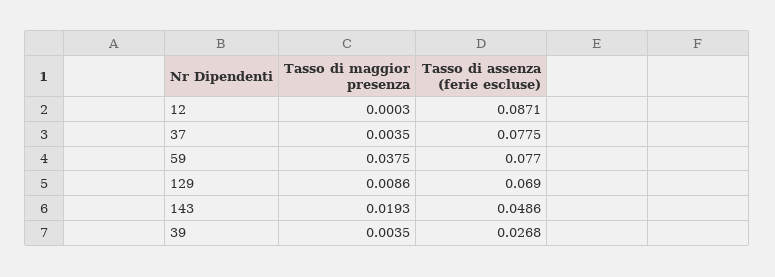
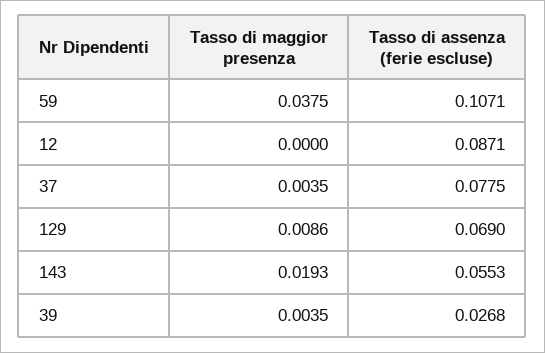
  {
    "Tasso di maggior presenza": {
-     "12": 0.0003,
+     "12": 0,
      "37": 0.0035,
      "59": 0.0375,
      "129": 0.0086,
      "143": 0.0193,
      "39": 0.0035
    },
    "Tasso di assenza (ferie escluse)": {
      "12": 0.0871,
      "37": 0.0775,
-     "59": 0.077,
+     "59": 0.1071,
      "129": 0.069,
-     "143": 0.0486,
+     "143": 0.0553,
      "39": 0.0268
    }
  }

